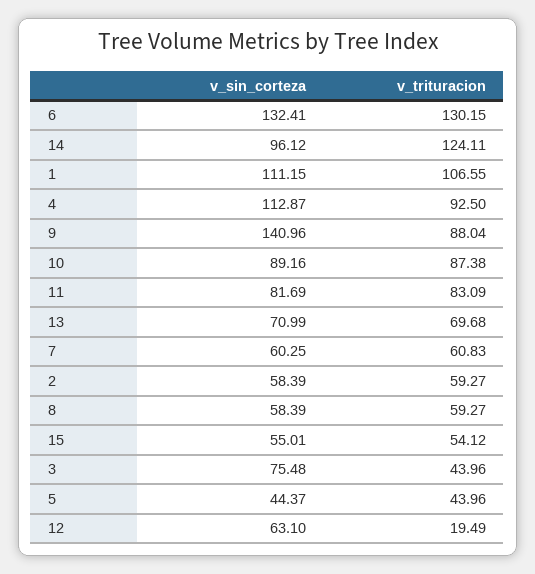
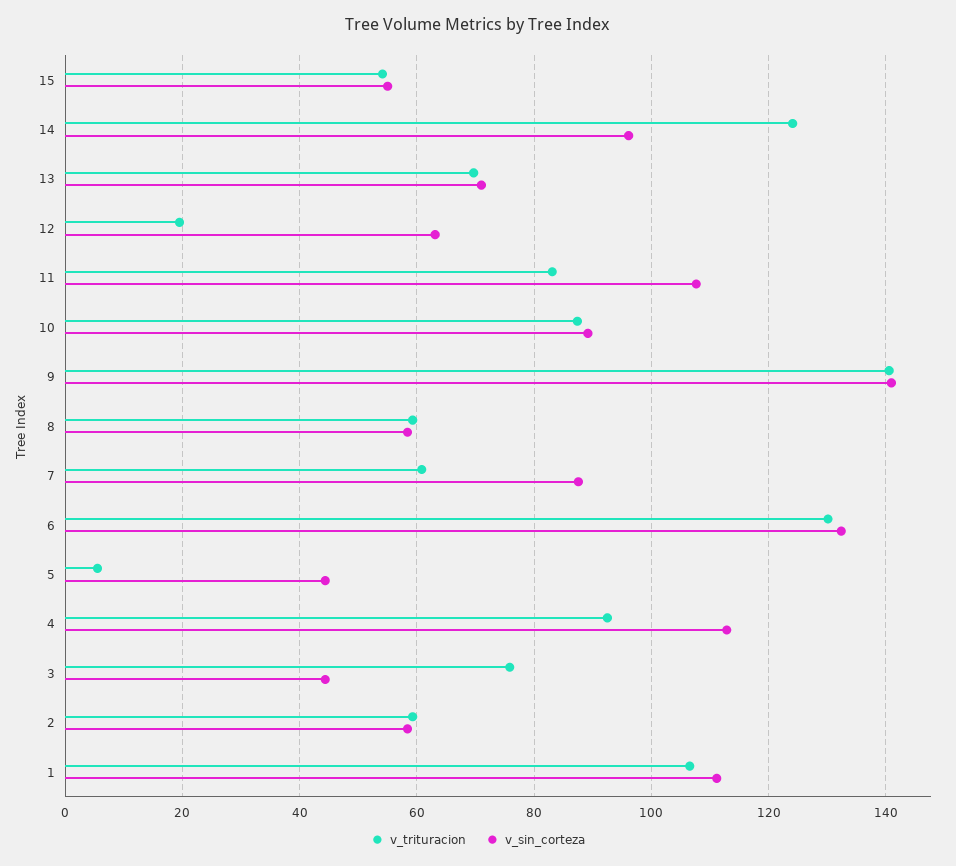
  {
    "v_sin_corteza": {
      "6": 132.41,
      "14": 96.12,
      "1": 111.15,
      "4": 112.87,
      "9": 140.96,
      "10": 89.16,
-     "11": 81.69,
+     "11": 108,
      "13": 70.99,
-     "7": 60.25,
+     "7": 88,
      "2": 58.39,
      "8": 58.39,
      "15": 55.01,
-     "3": 75.48,
+     "3": 44,
      "5": 44.37,
      "12": 63.1
    },
    "v_trituracion": {
      "6": 130.15,
      "14": 124.11,
      "1": 106.55,
      "4": 92.5,
-     "9": 88.04,
+     "9": 140,
      "10": 87.38,
      "11": 83.09,
      "13": 69.68,
      "7": 60.83,
      "2": 59.27,
      "8": 59.27,
      "15": 54.12,
-     "3": 43.96,
+     "3": 76,
-     "5": 43.96,
+     "5": 6,
      "12": 19.49
    }
  }

